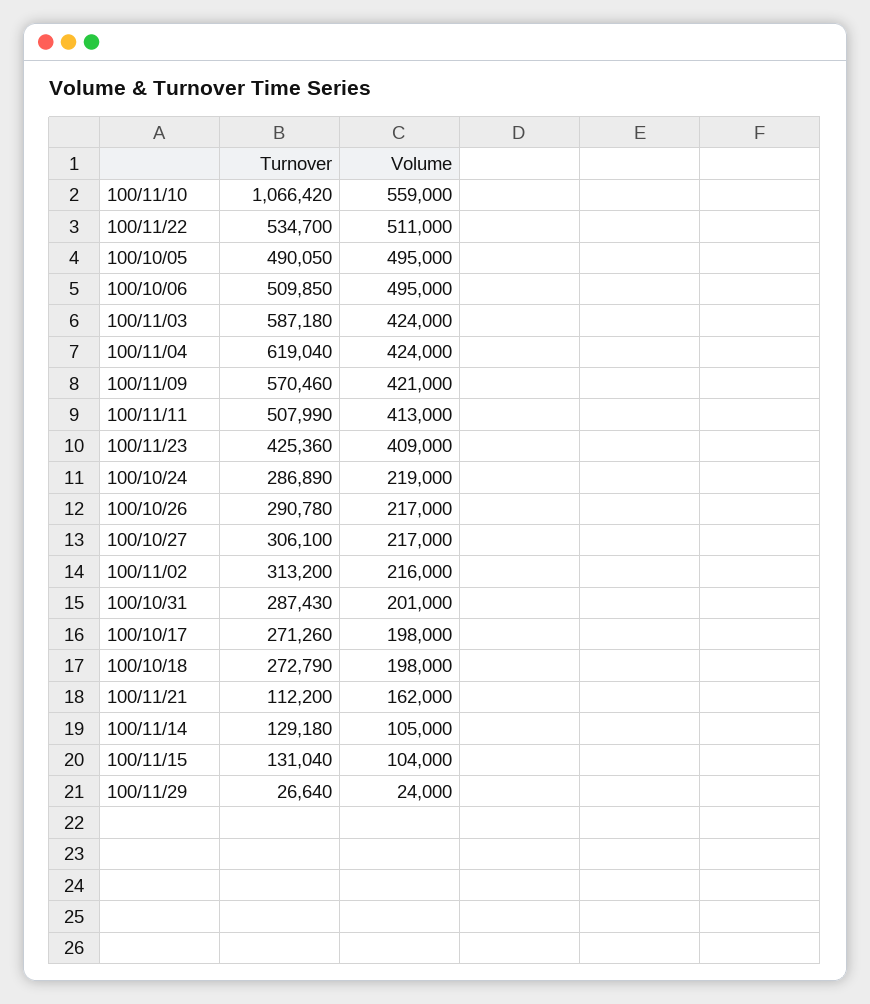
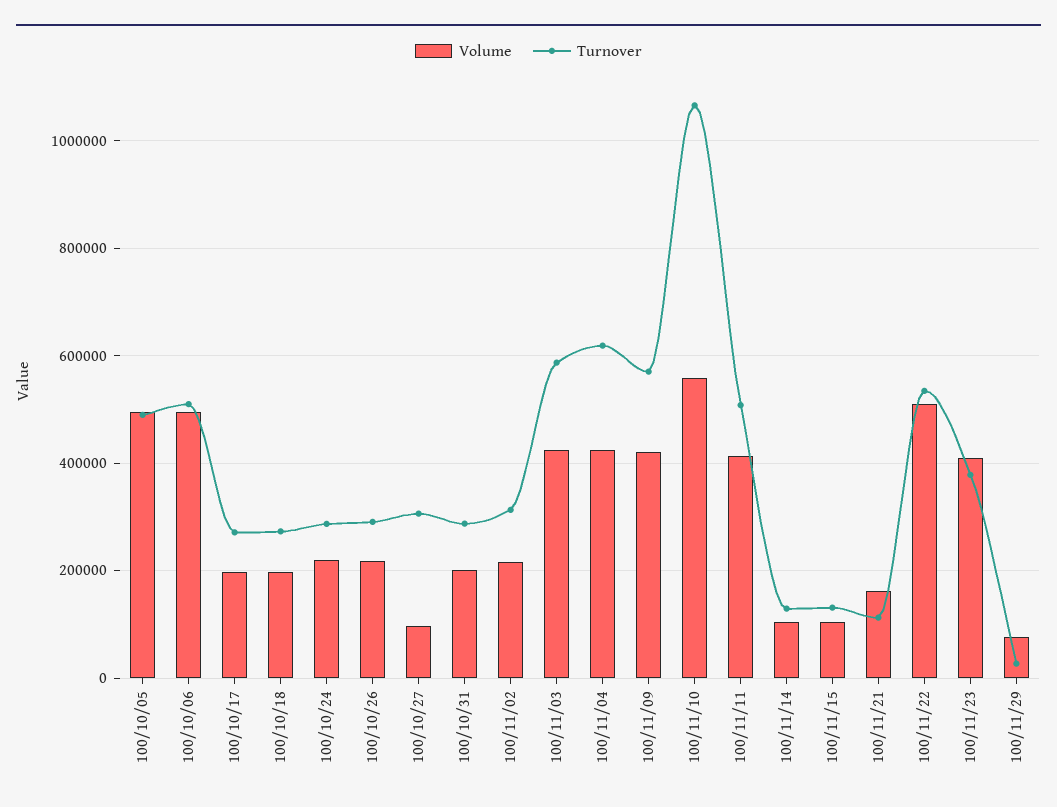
  {
    "Turnover": {
      "100/11/10": 1066420,
      "100/11/22": 534700,
      "100/10/05": 490050,
      "100/10/06": 509850,
      "100/11/03": 587180,
      "100/11/04": 619040,
      "100/11/09": 570460,
      "100/11/11": 507990,
-     "100/11/23": 425360,
+     "100/11/23": 380000,
      "100/10/24": 286890,
      "100/10/26": 290780,
      "100/10/27": 306100,
      "100/11/02": 313200,
      "100/10/31": 287430,
      "100/10/17": 271260,
      "100/10/18": 272790,
      "100/11/21": 112200,
      "100/11/14": 129180,
      "100/11/15": 131040,
      "100/11/29": 26640
    },
    "Volume": {
      "100/11/10": 559000,
      "100/11/22": 511000,
      "100/10/05": 495000,
      "100/10/06": 495000,
      "100/11/03": 424000,
      "100/11/04": 424000,
      "100/11/09": 421000,
      "100/11/11": 413000,
      "100/11/23": 409000,
      "100/10/24": 219000,
      "100/10/26": 217000,
-     "100/10/27": 217000,
+     "100/10/27": 100000,
      "100/11/02": 216000,
      "100/10/31": 201000,
      "100/10/17": 198000,
      "100/10/18": 198000,
      "100/11/21": 162000,
      "100/11/14": 105000,
      "100/11/15": 104000,
-     "100/11/29": 24000
+     "100/11/29": 80000
    }
  }

